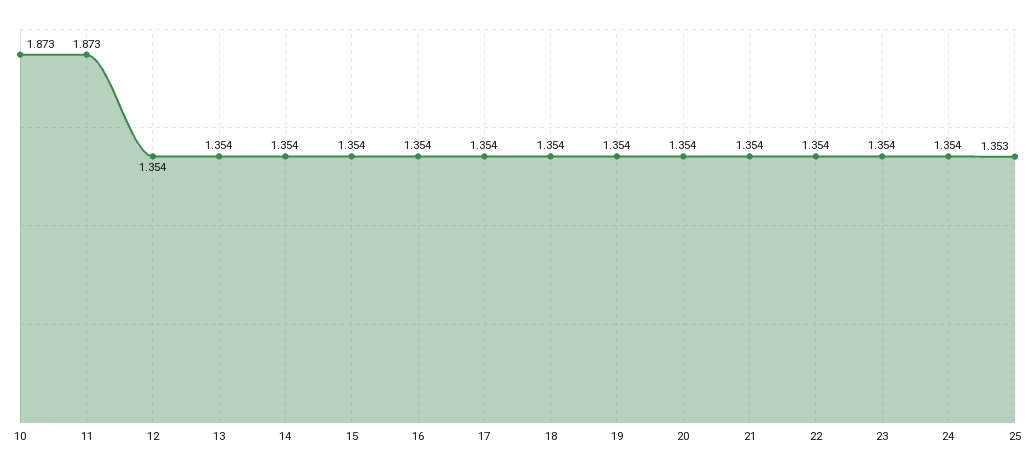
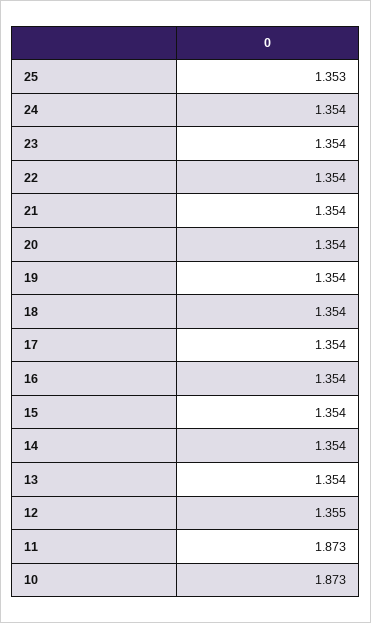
  {
    "10": 1.873,
    "11": 1.873,
-   "12": 1.354,
+   "12": 1.355,
    "13": 1.354,
    "14": 1.354,
    "15": 1.354,
    "16": 1.354,
    "17": 1.354,
    "18": 1.354,
    "19": 1.354,
    "20": 1.354,
    "21": 1.354,
    "22": 1.354,
    "23": 1.354,
    "24": 1.354,
    "25": 1.353
  }

